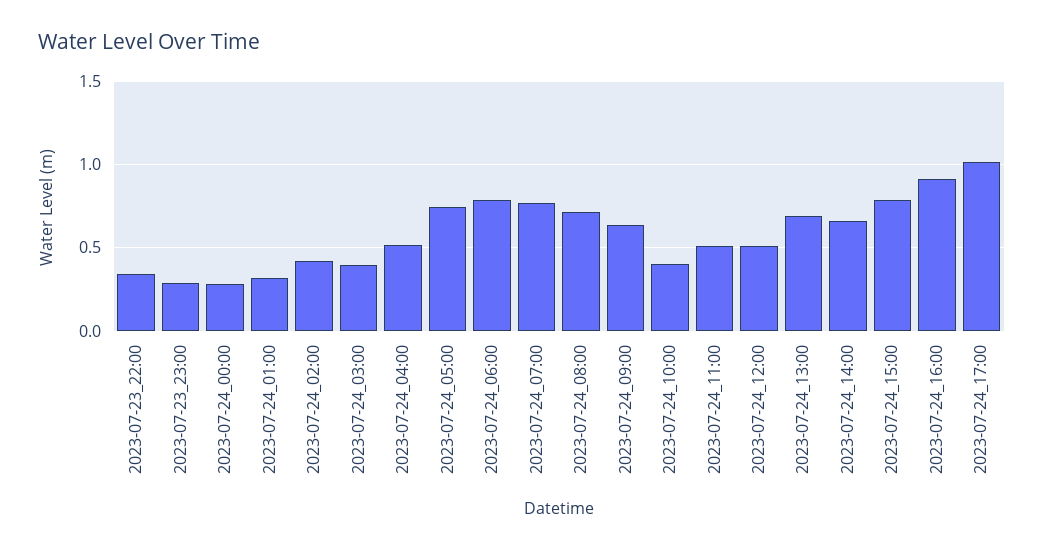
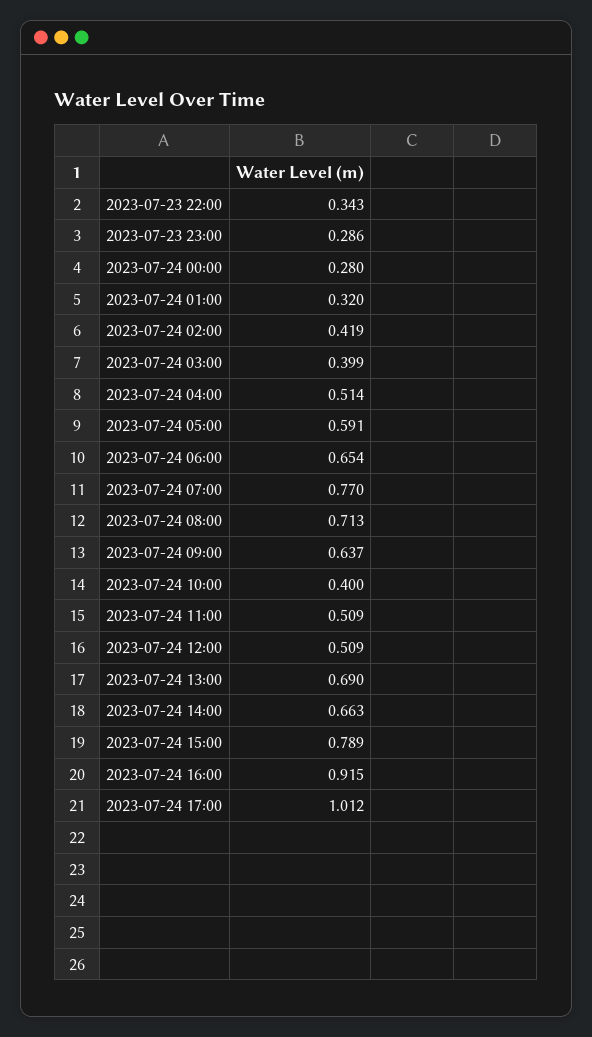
  {
    "2023-07-23_22:00": 0.343,
    "2023-07-23_23:00": 0.286,
    "2023-07-24_00:00": 0.28,
    "2023-07-24_01:00": 0.32,
    "2023-07-24_02:00": 0.419,
    "2023-07-24_03:00": 0.399,
    "2023-07-24_04:00": 0.514,
-   "2023-07-24_05:00": 0.75,
+   "2023-07-24_05:00": 0.591,
-   "2023-07-24_06:00": 0.8,
+   "2023-07-24_06:00": 0.654,
    "2023-07-24_07:00": 0.77,
    "2023-07-24_08:00": 0.713,
    "2023-07-24_09:00": 0.637,
    "2023-07-24_10:00": 0.4,
    "2023-07-24_11:00": 0.509,
    "2023-07-24_12:00": 0.509,
    "2023-07-24_13:00": 0.69,
    "2023-07-24_14:00": 0.663,
    "2023-07-24_15:00": 0.789,
    "2023-07-24_16:00": 0.915,
    "2023-07-24_17:00": 1.012
  }

